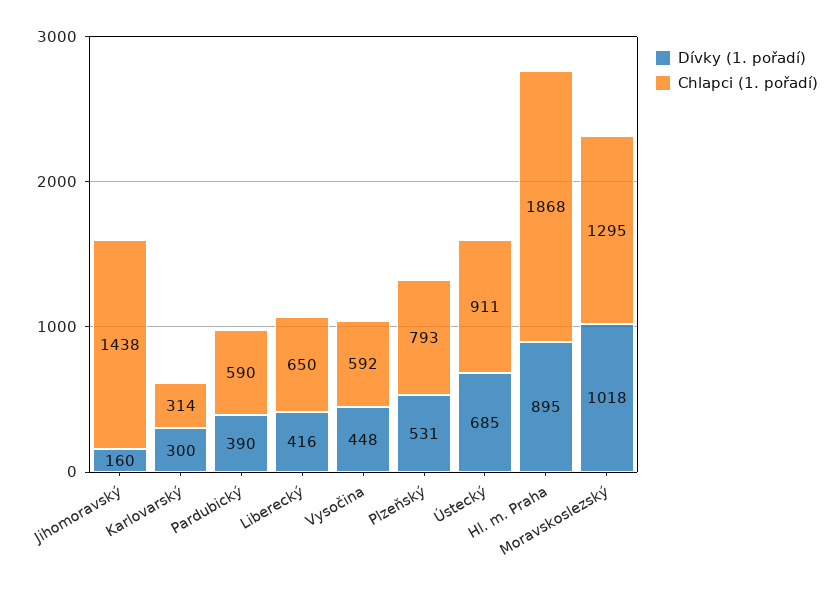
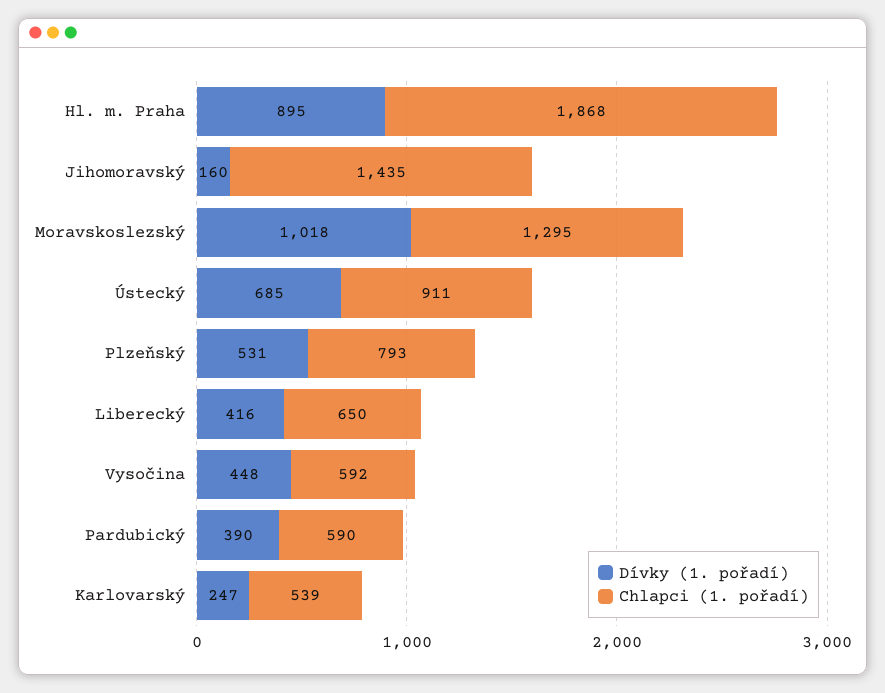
  {
    "Dívky (1. pořadí)": {
      "Jihomoravský": 160,
-     "Karlovarský": 300,
+     "Karlovarský": 247,
      "Pardubický": 390,
      "Liberecký": 416,
      "Vysočina": 448,
      "Plzeňský": 531,
      "Ústecký": 685,
      "Hl. m. Praha": 895,
      "Moravskoslezský": 1018
    },
    "Chlapci (1. pořadí)": {
-     "Jihomoravský": 1438,
+     "Jihomoravský": 1435,
-     "Karlovarský": 314,
+     "Karlovarský": 539,
      "Pardubický": 590,
      "Liberecký": 650,
      "Vysočina": 592,
      "Plzeňský": 793,
      "Ústecký": 911,
      "Hl. m. Praha": 1868,
      "Moravskoslezský": 1295
    }
  }

